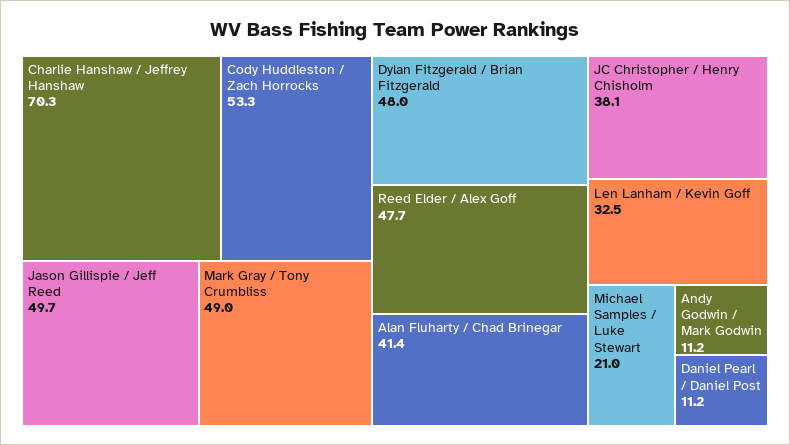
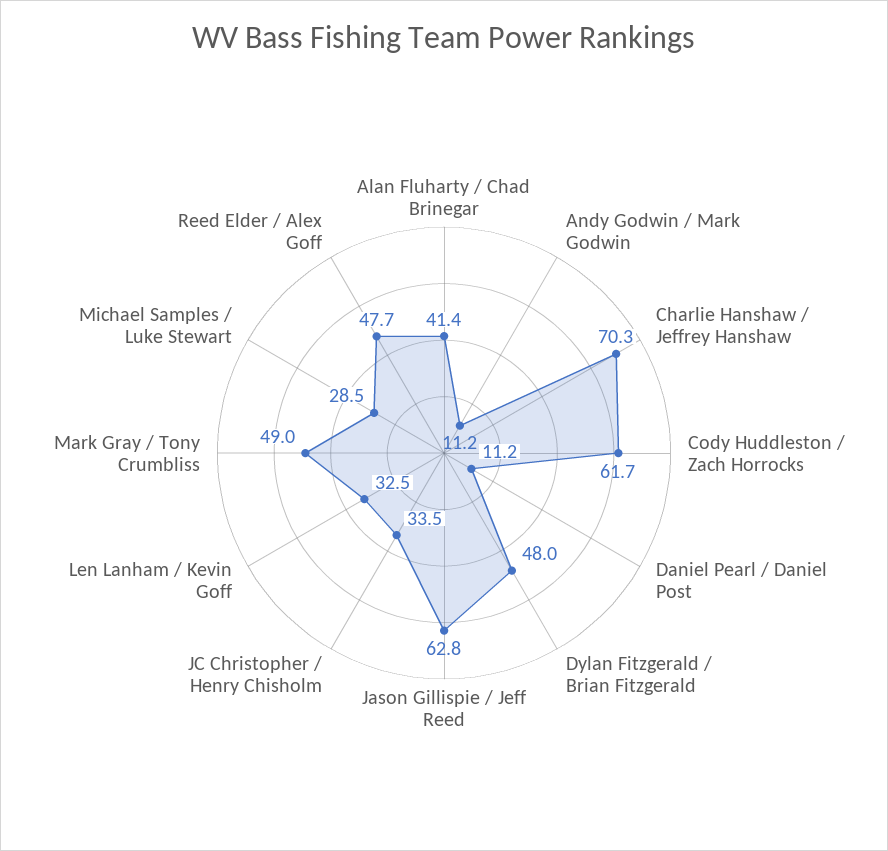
  {
    "Charlie Hanshaw / Jeffrey Hanshaw": 70.3,
-   "Cody Huddleston / Zach Horrocks": 53.3,
+   "Cody Huddleston / Zach Horrocks": 61.7,
-   "Jason Gillispie / Jeff Reed": 49.7,
+   "Jason Gillispie / Jeff Reed": 62.8,
    "Mark Gray / Tony Crumbliss": 49,
    "Dylan Fitzgerald / Brian Fitzgerald": 48,
    "Reed Elder / Alex Goff": 47.7,
    "Alan Fluharty / Chad Brinegar": 41.4,
-   "JC Christopher / Henry Chisholm": 38.1,
+   "JC Christopher / Henry Chisholm": 33.5,
    "Len Lanham / Kevin Goff": 32.5,
-   "Michael Samples / Luke Stewart": 21,
+   "Michael Samples / Luke Stewart": 28.5,
    "Andy Godwin / Mark Godwin": 11.2,
    "Daniel Pearl / Daniel Post": 11.2
  }

